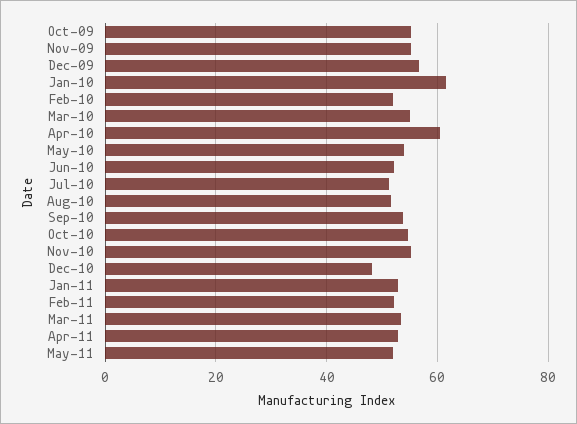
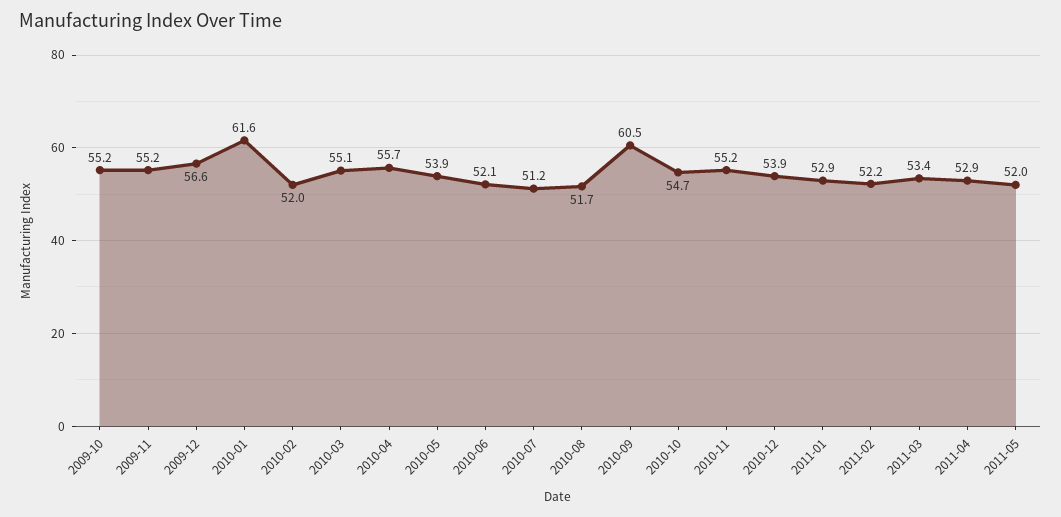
  {
    "Oct-09": 55.2,
    "Nov-09": 55.2,
    "Dec-09": 56.6,
    "Jan-10": 61.6,
    "Feb-10": 52,
    "Mar-10": 55.1,
-   "Apr-10": 60,
+   "Apr-10": 55.7,
    "May-10": 53.9,
    "Jun-10": 52.1,
    "Jul-10": 51.2,
    "Aug-10": 51.7,
-   "Sep-10": 54,
+   "Sep-10": 60.5,
    "Oct-10": 54.7,
    "Nov-10": 55.2,
-   "Dec-10": 48,
+   "Dec-10": 53.9,
    "Jan-11": 52.9,
    "Feb-11": 52.2,
    "Mar-11": 53.4,
    "Apr-11": 52.9,
    "May-11": 52
  }

